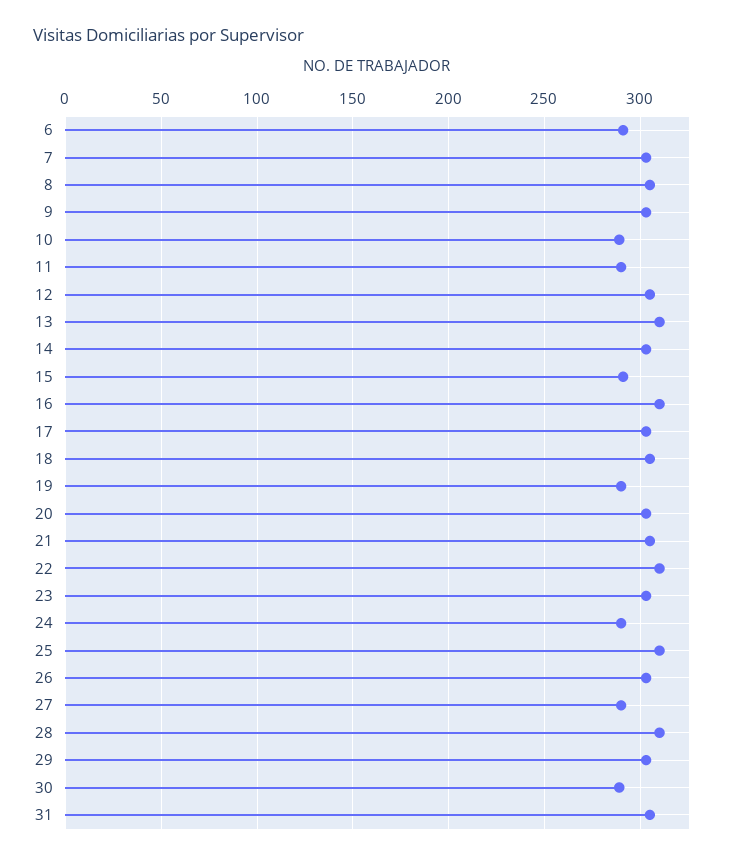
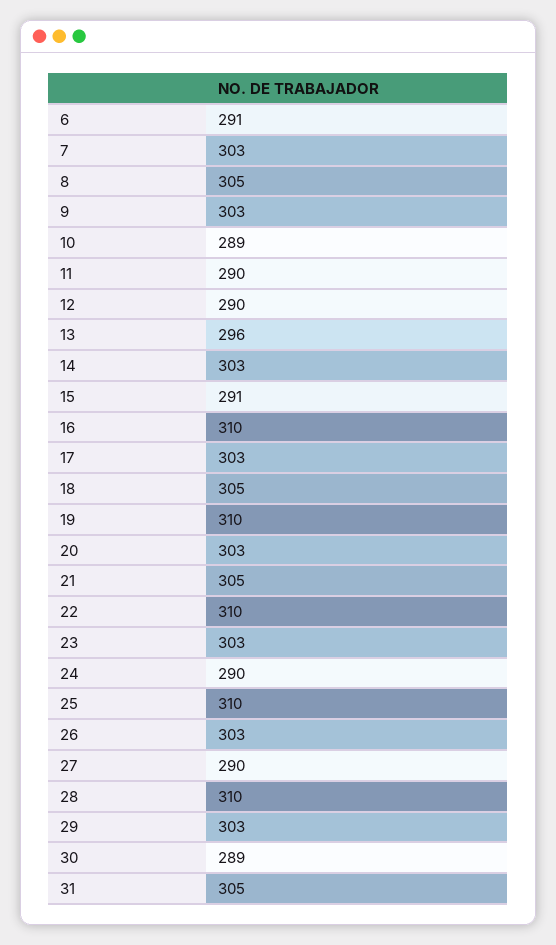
  {
    "6": 291,
    "7": 303,
    "8": 305,
    "9": 303,
    "10": 289,
    "11": 290,
-   "12": 305,
+   "12": 290,
-   "13": 310,
+   "13": 296,
    "14": 303,
    "15": 291,
    "16": 310,
    "17": 303,
    "18": 305,
-   "19": 290,
+   "19": 310,
    "20": 303,
    "21": 305,
    "22": 310,
    "23": 303,
    "24": 290,
    "25": 310,
    "26": 303,
    "27": 290,
    "28": 310,
    "29": 303,
    "30": 289,
    "31": 305
  }

